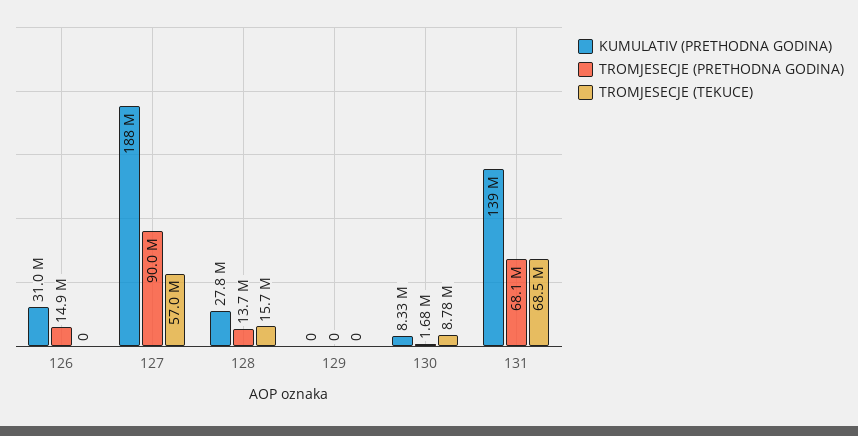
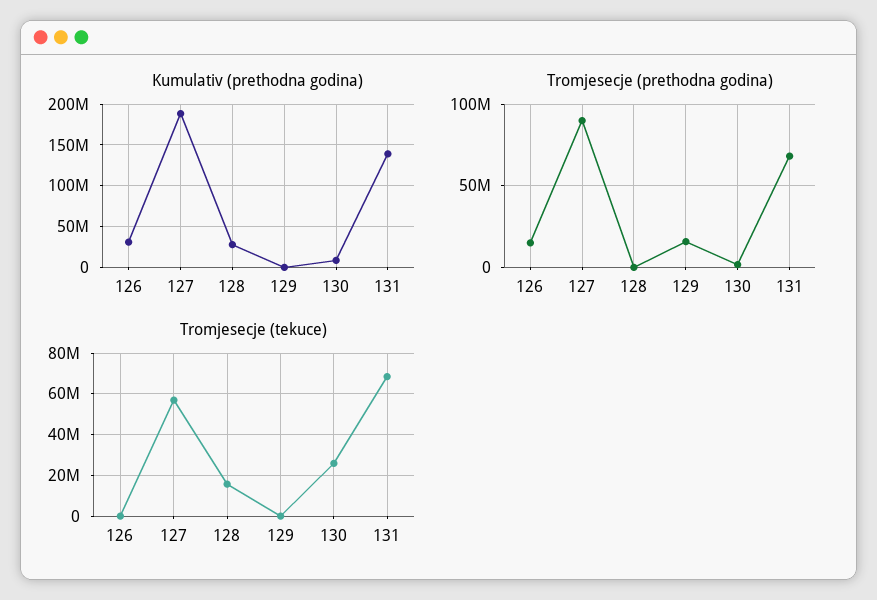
  {
    "KUMULATIV (PRETHODNA GODINA)": {
      "126": 31000000,
      "127": 188000000,
      "128": 27800000,
      "129": 0,
      "130": 8330000,
      "131": 139000000
    },
    "TROMJESECJE (PRETHODNA GODINA)": {
      "126": 14900000,
      "127": 90000000,
-     "128": 13700000,
+     "128": 0,
-     "129": 0,
+     "129": 15000000,
      "130": 1680000,
      "131": 68100000
    },
    "TROMJESECJE (TEKUCE)": {
      "126": 0,
      "127": 57000000,
      "128": 15700000,
      "129": 0,
-     "130": 8780000,
+     "130": 25000000,
      "131": 68500000
    }
  }

